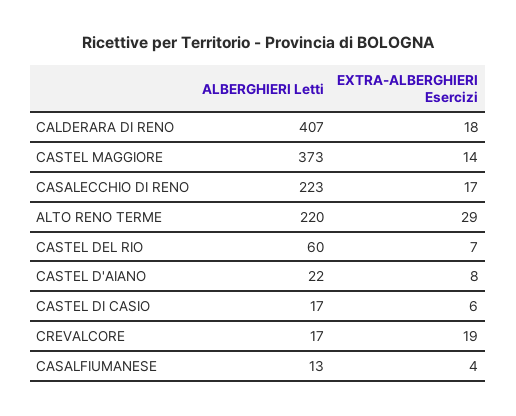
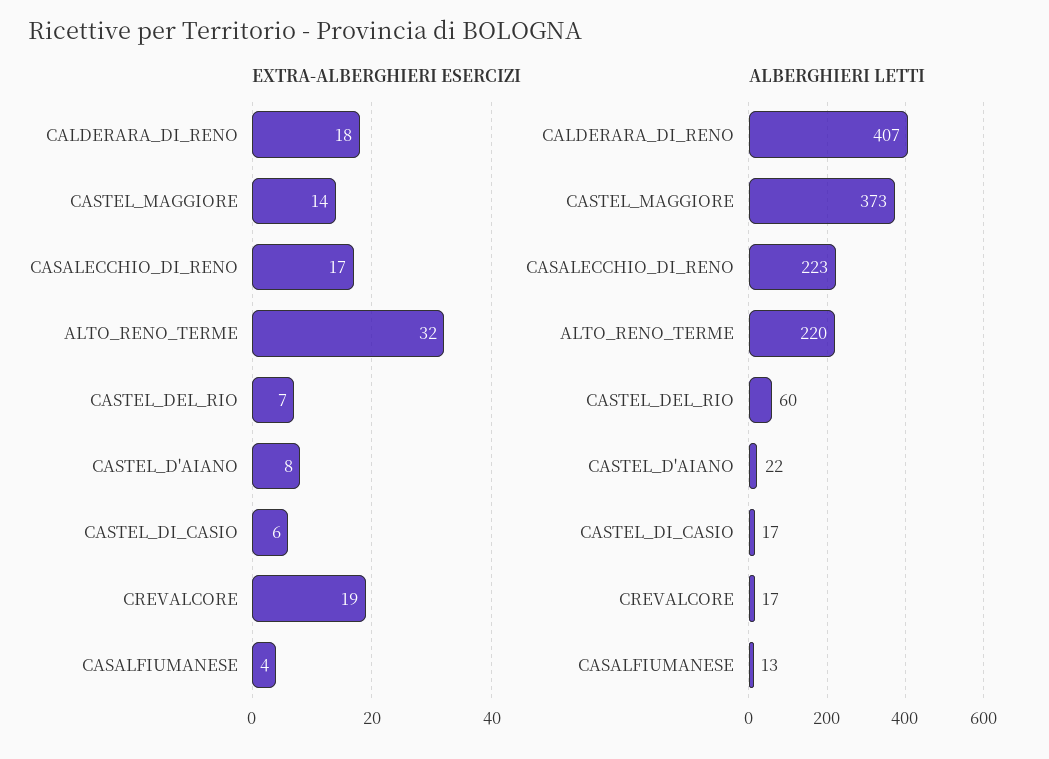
  {
    "ALBERGHIERI Letti": {
      "CALDERARA DI RENO": 407,
      "CASTEL MAGGIORE": 373,
      "CASALECCHIO DI RENO": 223,
      "ALTO RENO TERME": 220,
      "CASTEL DEL RIO": 60,
      "CASTEL D'AIANO": 22,
      "CASTEL DI CASIO": 17,
      "CREVALCORE": 17,
      "CASALFIUMANESE": 13
    },
    "EXTRA-ALBERGHIERI Esercizi": {
      "CALDERARA DI RENO": 18,
      "CASTEL MAGGIORE": 14,
      "CASALECCHIO DI RENO": 17,
-     "ALTO RENO TERME": 29,
+     "ALTO RENO TERME": 32,
      "CASTEL DEL RIO": 7,
      "CASTEL D'AIANO": 8,
      "CASTEL DI CASIO": 6,
      "CREVALCORE": 19,
      "CASALFIUMANESE": 4
    }
  }

